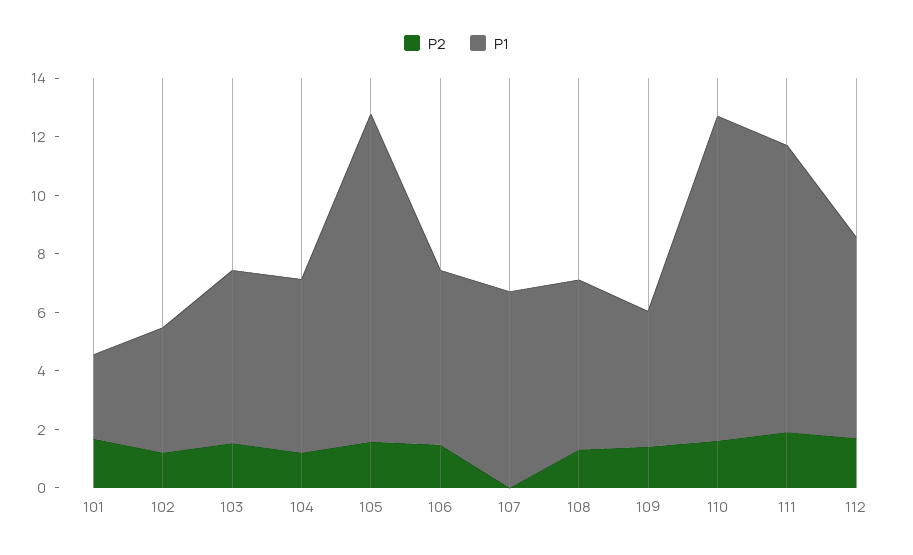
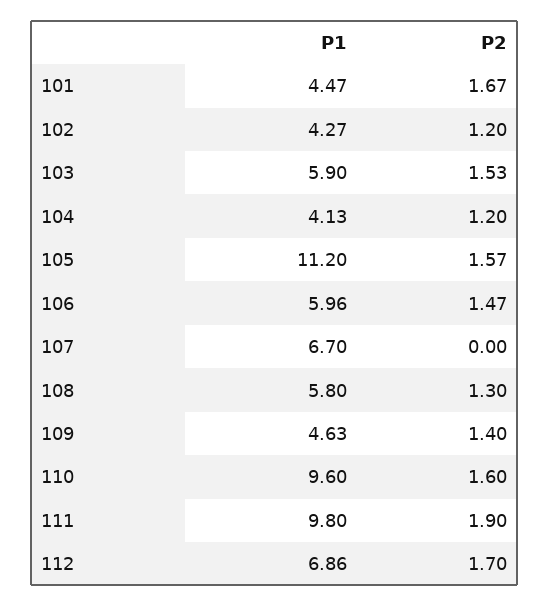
  {
    "P2": {
      "101": 1.67,
      "102": 1.2,
      "103": 1.53,
      "104": 1.2,
      "105": 1.57,
      "106": 1.47,
      "107": 0,
      "108": 1.3,
      "109": 1.4,
      "110": 1.6,
      "111": 1.9,
      "112": 1.7
    },
    "P1": {
-     "101": 3,
+     "101": 4.47,
      "102": 4.27,
      "103": 5.9,
-     "104": 6,
+     "104": 4.13,
      "105": 11.2,
      "106": 5.96,
      "107": 6.7,
      "108": 5.8,
      "109": 4.63,
-     "110": 11,
+     "110": 9.6,
      "111": 9.8,
      "112": 6.86
    }
  }

